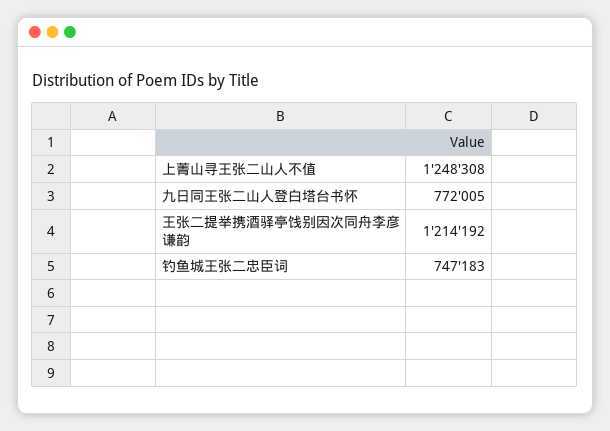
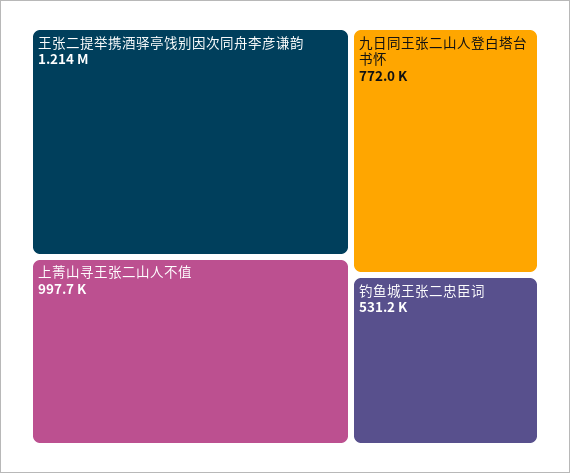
  {
-   "上菁山寻王张二山人不值": 1248308,
+   "上菁山寻王张二山人不值": 997700,
    "九日同王张二山人登白塔台书怀": 772005,
    "王张二提举携酒驿亭饯别因次同舟李彦谦韵": 1214192,
-   "钓鱼城王张二忠臣词": 747183
+   "钓鱼城王张二忠臣词": 531200
  }

